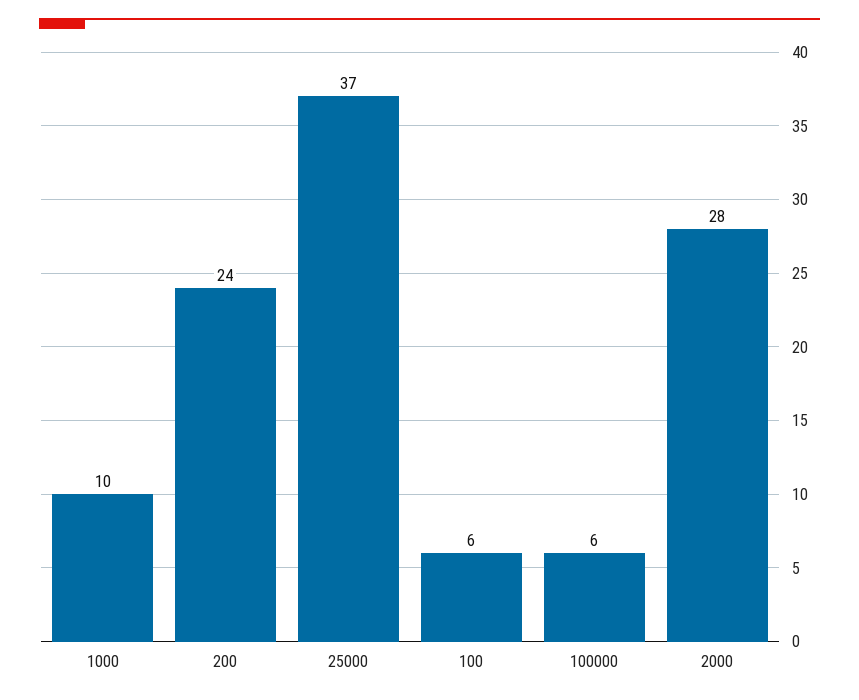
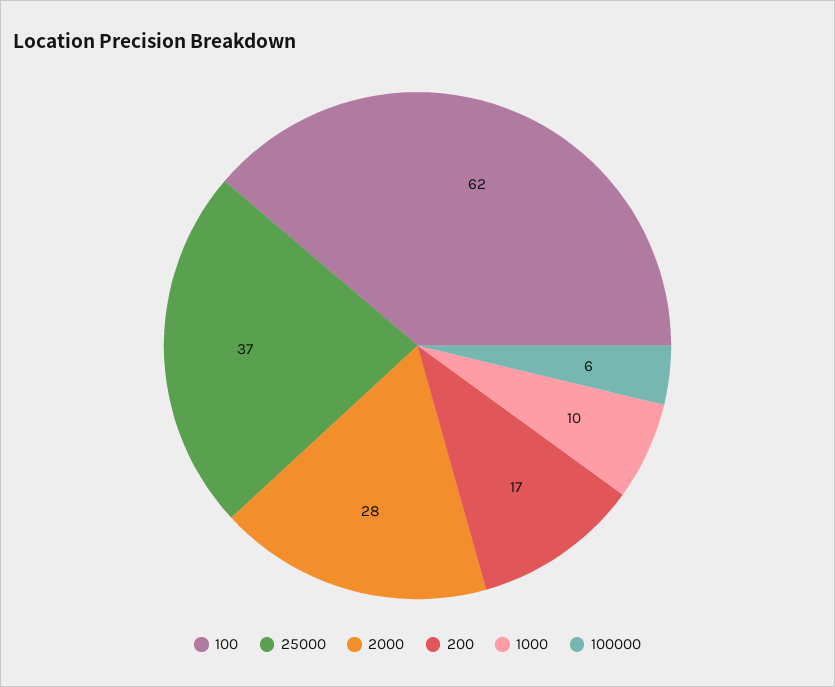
  {
    "1000": 10,
-   "200": 24,
+   "200": 17,
    "25000": 37,
-   "100": 6,
+   "100": 62,
    "100000": 6,
    "2000": 28
  }

